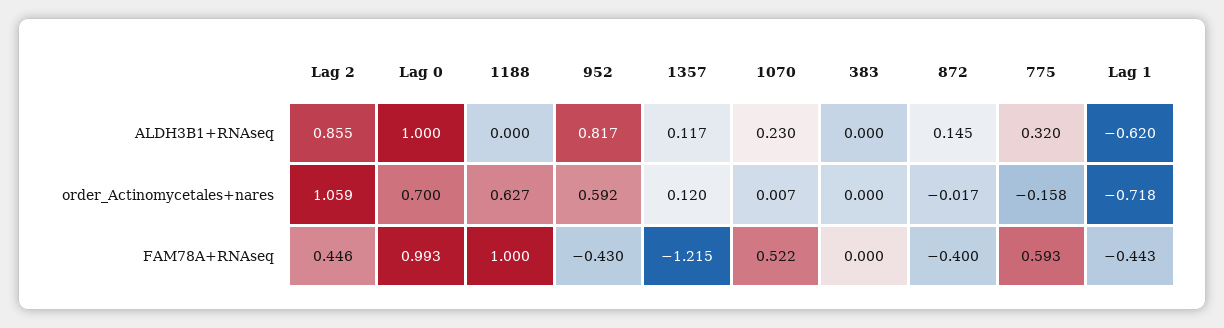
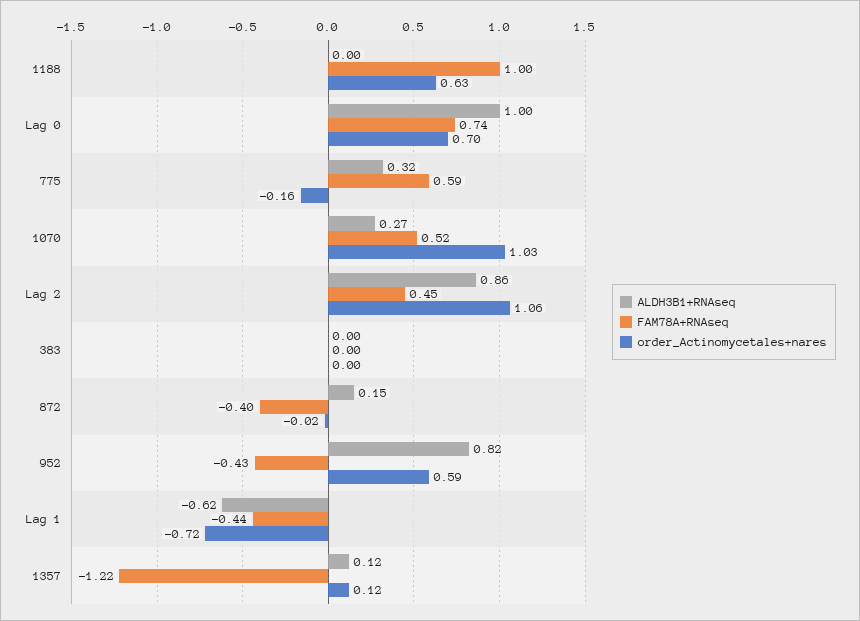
  {
    "ALDH3B1+RNAseq": {
      "Lag 2": 0.855,
      "Lag 0": 1,
      "1188": 0,
      "952": 0.817,
      "1357": 0.117,
-     "1070": 0.23,
+     "1070": 0.27,
      "383": 0,
      "872": 0.145,
      "775": 0.32,
      "Lag 1": -0.62
    },
    "order_Actinomycetales+nares": {
      "Lag 2": 1.059,
      "Lag 0": 0.7,
      "1188": 0.627,
      "952": 0.592,
      "1357": 0.12,
-     "1070": 0.007,
+     "1070": 1.03,
      "383": 0,
      "872": -0.017,
      "775": -0.158,
      "Lag 1": -0.718
    },
    "FAM78A+RNAseq": {
      "Lag 2": 0.446,
-     "Lag 0": 0.993,
+     "Lag 0": 0.74,
      "1188": 1,
      "952": -0.43,
      "1357": -1.215,
      "1070": 0.522,
      "383": 0,
      "872": -0.4,
      "775": 0.593,
      "Lag 1": -0.443
    }
  }

